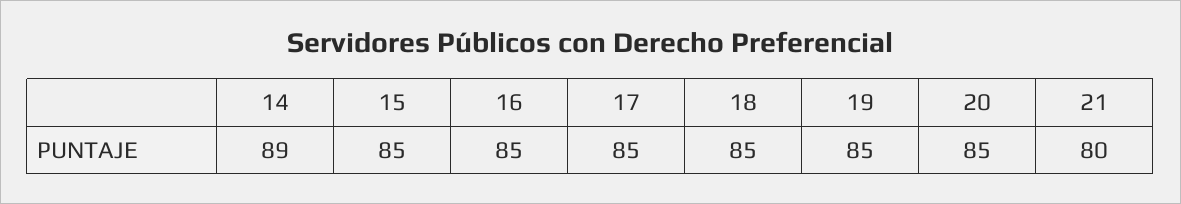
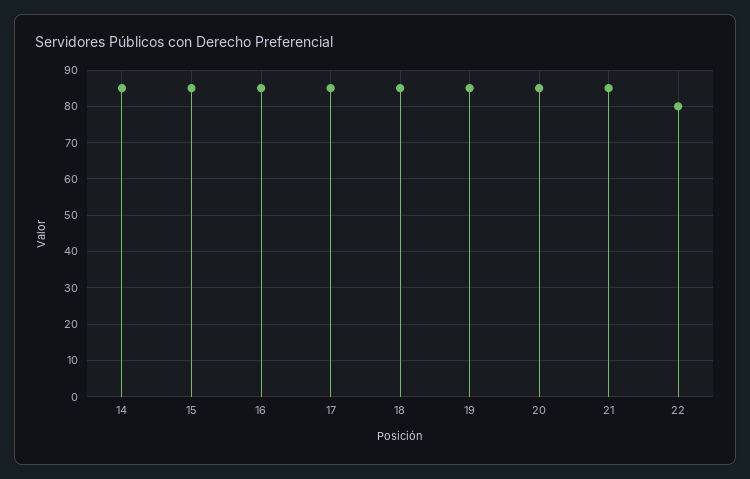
  {
-   "14": 89,
+   "14": 85,
    "15": 85,
    "16": 85,
    "17": 85,
    "18": 85,
    "19": 85,
    "20": 85,
-   "21": 80
+   "21": 85,
+   "22": 80
  }

